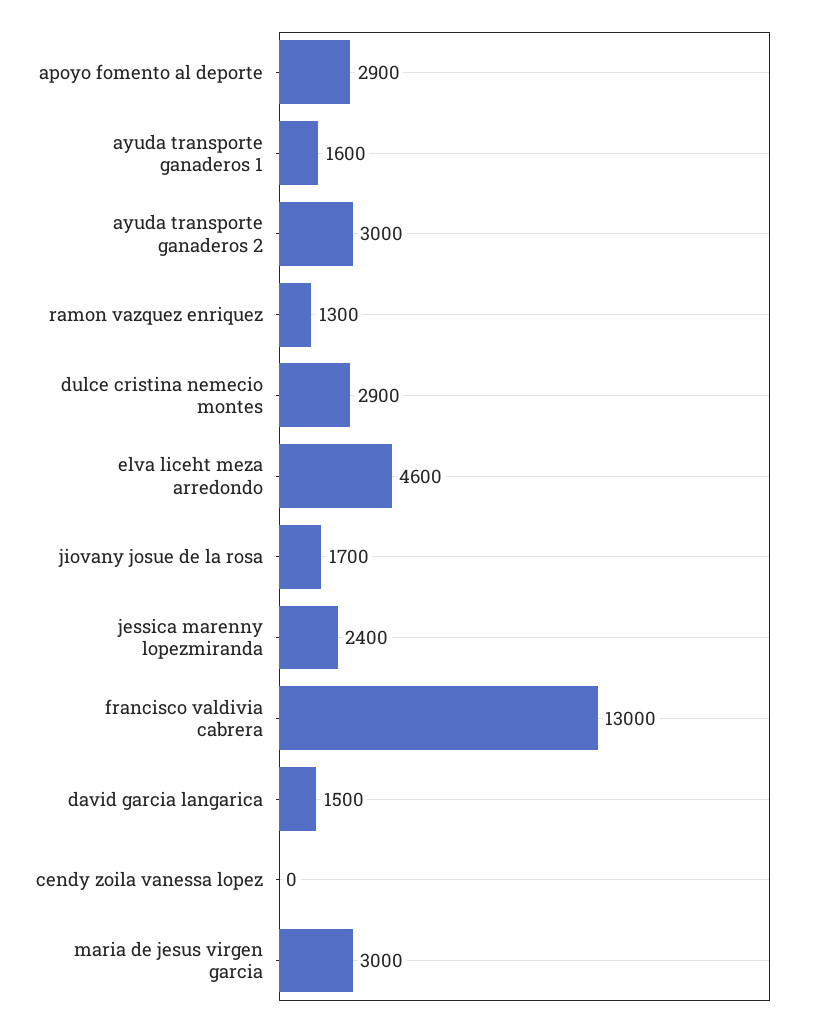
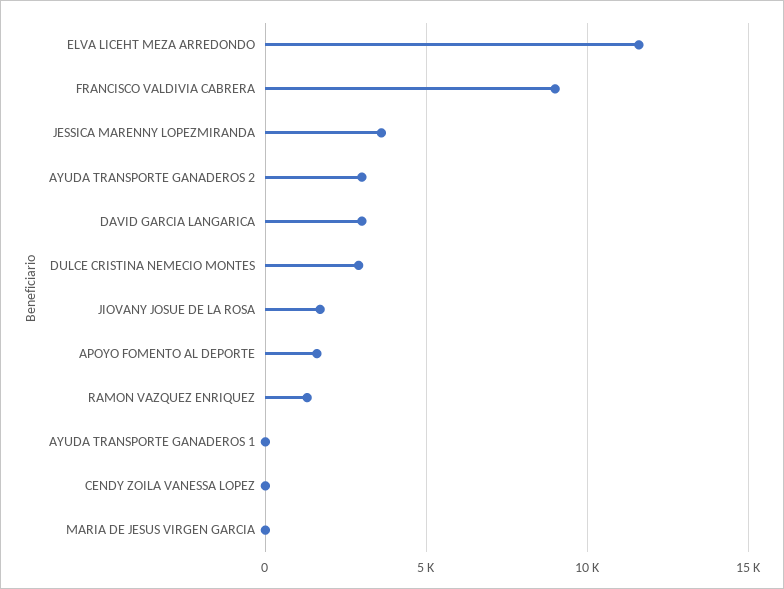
  {
-   "apoyo fomento al deporte": 2900,
+   "apoyo fomento al deporte": 1500,
-   "ayuda transporte ganaderos 1": 1600,
+   "ayuda transporte ganaderos 1": 0,
    "ayuda transporte ganaderos 2": 3000,
    "ramon vazquez enriquez": 1300,
    "dulce cristina nemecio montes": 2900,
-   "elva liceht meza arredondo": 4600,
+   "elva liceht meza arredondo": 11500,
    "jiovany josue de la rosa": 1700,
-   "jessica marenny lopezmiranda": 2400,
+   "jessica marenny lopezmiranda": 3500,
-   "francisco valdivia cabrera": 13000,
+   "francisco valdivia cabrera": 9000,
-   "david garcia langarica": 1500,
+   "david garcia langarica": 3000,
    "cendy zoila vanessa lopez": 0,
-   "maria de jesus virgen garcia": 3000
+   "maria de jesus virgen garcia": 0
  }

